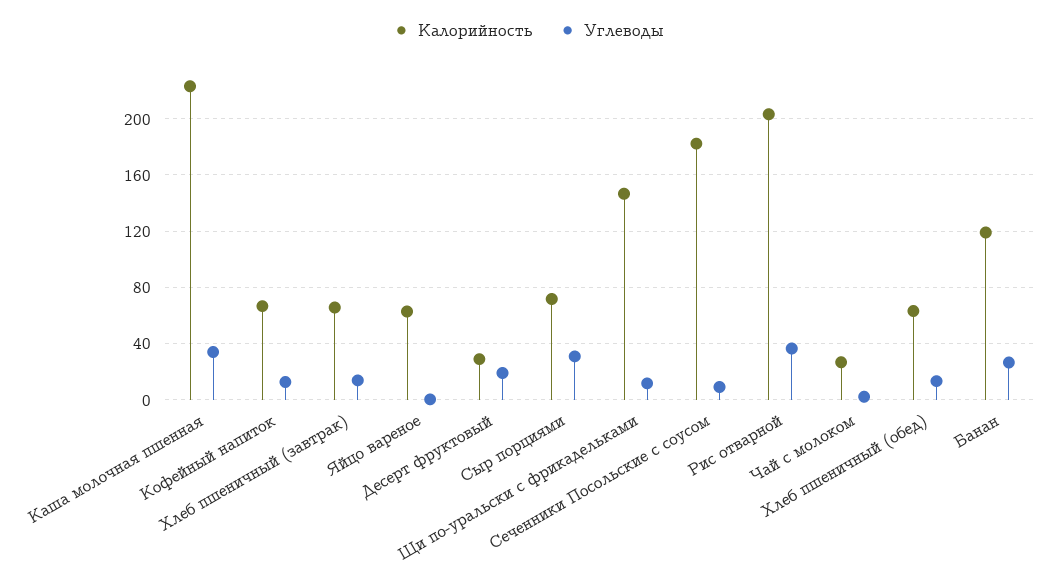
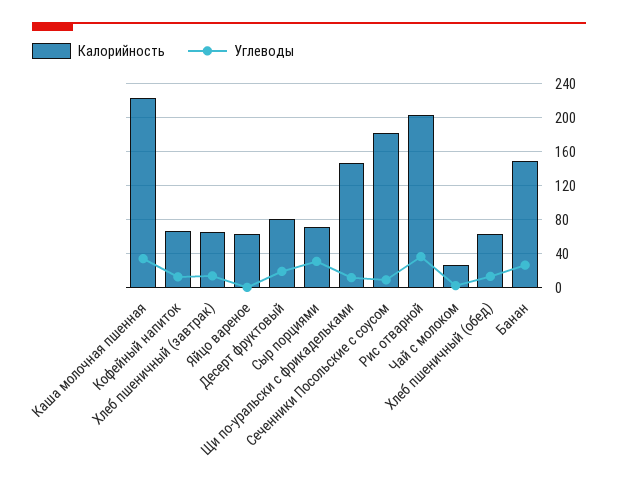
  {
    "Калорийность": {
      "Каша молочная пшенная": 225,
      "Кофейный напиток": 65,
      "Хлеб пшеничный (завтрак)": 65,
      "Яйцо вареное": 65,
-     "Десерт фруктовый": 30,
+     "Десерт фруктовый": 80,
      "Сыр порциями": 70,
      "Щи по-уральски с фрикадельками": 145,
      "Сеченники Посольские с соусом": 180,
      "Рис отварной": 205,
      "Чай с молоком": 25,
      "Хлеб пшеничный (обед)": 65,
-     "Банан": 120
+     "Банан": 150
    },
    "Углеводы": {
      "Каша молочная пшенная": 35,
      "Кофейный напиток": 15,
      "Хлеб пшеничный (завтрак)": 15,
      "Яйцо вареное": 0,
      "Десерт фруктовый": 20,
      "Сыр порциями": 30,
      "Щи по-уральски с фрикадельками": 10,
      "Сеченники Посольские с соусом": 10,
      "Рис отварной": 35,
      "Чай с молоком": 0,
      "Хлеб пшеничный (обед)": 15,
      "Банан": 25
    }
  }

